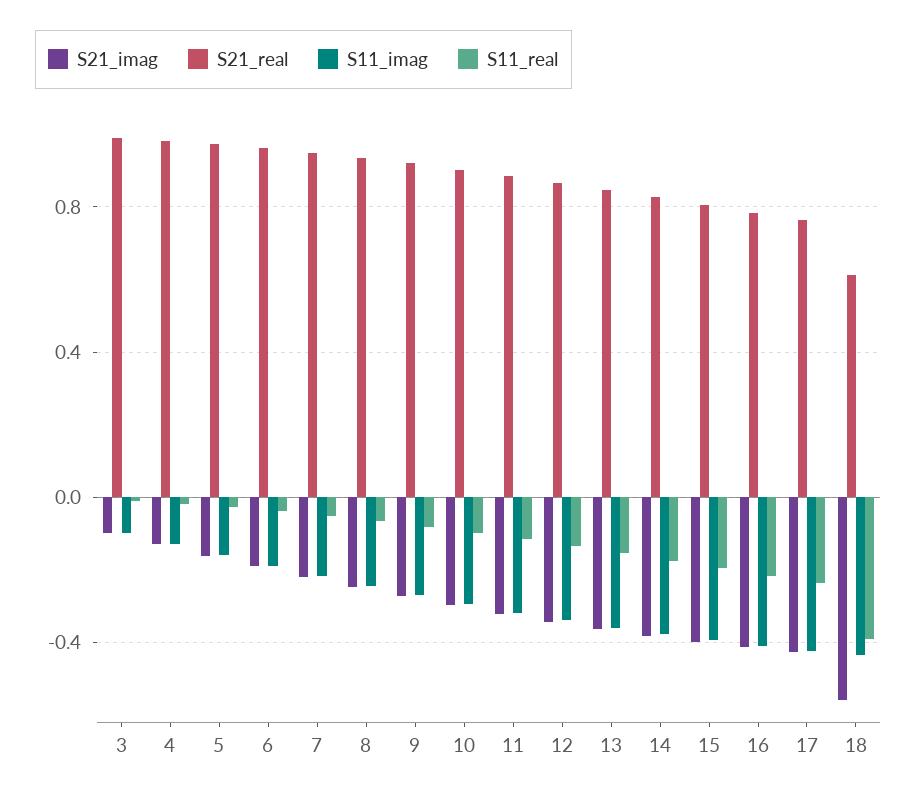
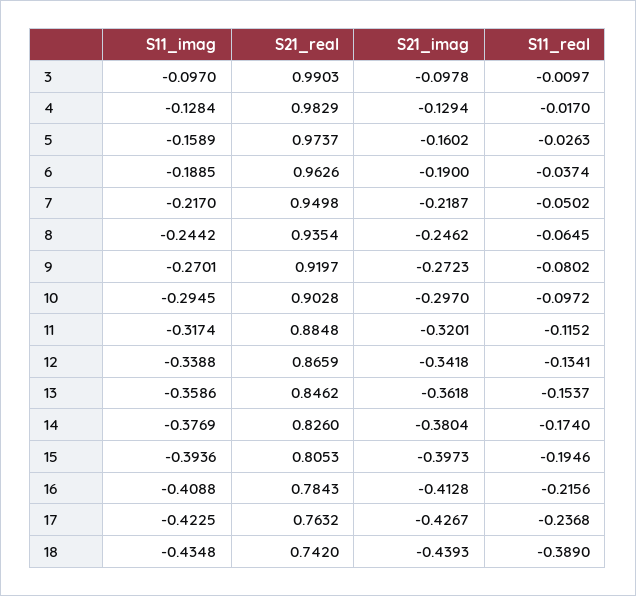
  {
    "S21_imag": {
      "3": -0.0978,
      "4": -0.1294,
      "5": -0.1602,
      "6": -0.19,
      "7": -0.2187,
      "8": -0.2462,
      "9": -0.2723,
      "10": -0.297,
      "11": -0.3201,
      "12": -0.3418,
      "13": -0.3618,
      "14": -0.3804,
      "15": -0.3973,
      "16": -0.4128,
      "17": -0.4267,
-     "18": -0.55
+     "18": -0.4393
    },
    "S21_real": {
      "3": 0.9903,
      "4": 0.9829,
      "5": 0.9737,
      "6": 0.9626,
      "7": 0.9498,
      "8": 0.9354,
      "9": 0.9197,
      "10": 0.9028,
      "11": 0.8848,
      "12": 0.8659,
      "13": 0.8462,
      "14": 0.826,
      "15": 0.8053,
      "16": 0.7843,
      "17": 0.7632,
-     "18": 0.6
+     "18": 0.742
    },
    "S11_imag": {
      "3": -0.097,
      "4": -0.1284,
      "5": -0.1589,
      "6": -0.1885,
      "7": -0.217,
      "8": -0.2442,
      "9": -0.2701,
      "10": -0.2945,
      "11": -0.3174,
      "12": -0.3388,
      "13": -0.3586,
      "14": -0.3769,
      "15": -0.3936,
      "16": -0.4088,
      "17": -0.4225,
      "18": -0.4348
    },
    "S11_real": {
      "3": -0.0097,
      "4": -0.017,
      "5": -0.0263,
      "6": -0.0374,
      "7": -0.0502,
      "8": -0.0645,
      "9": -0.0802,
      "10": -0.0972,
      "11": -0.1152,
      "12": -0.1341,
      "13": -0.1537,
      "14": -0.174,
      "15": -0.1946,
      "16": -0.2156,
      "17": -0.2368,
      "18": -0.389
    }
  }

